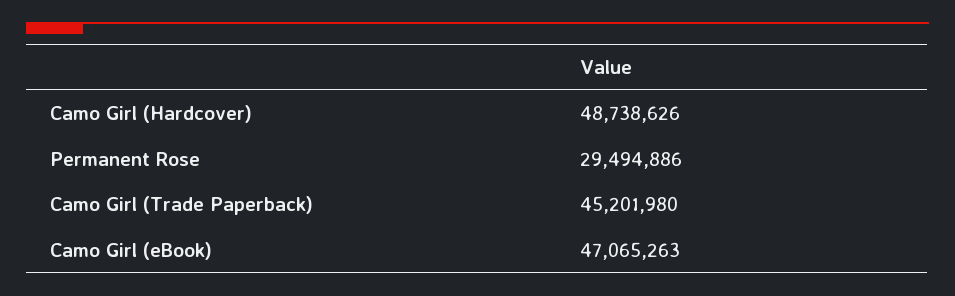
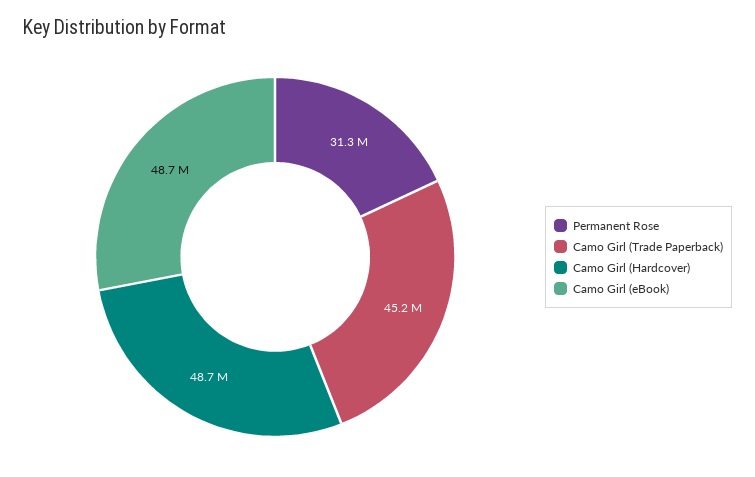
  {
    "Camo Girl (Hardcover)": 48738626,
-   "Permanent Rose": 29494886,
+   "Permanent Rose": 31300000,
    "Camo Girl (Trade Paperback)": 45201980,
-   "Camo Girl (eBook)": 47065263
+   "Camo Girl (eBook)": 48700000
  }

